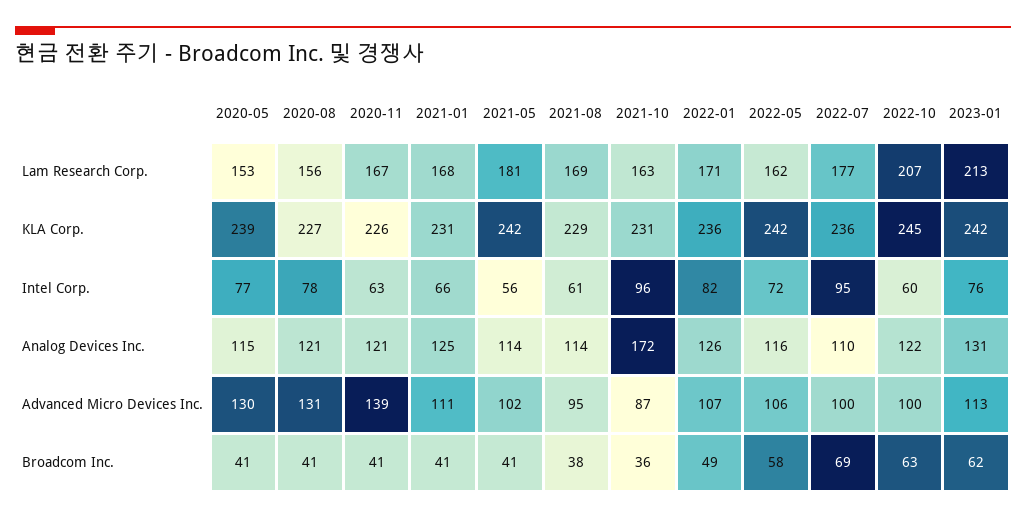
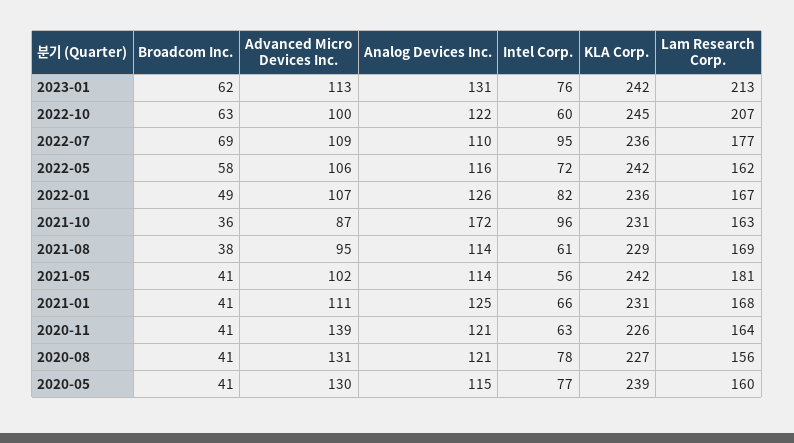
  {
    "2020-05": {
-     "Lam Research Corp.": 153,
+     "Lam Research Corp.": 160,
      "KLA Corp.": 239,
      "Intel Corp.": 77,
      "Analog Devices Inc.": 115,
      "Advanced Micro Devices Inc.": 130,
      "Broadcom Inc.": 41
    },
    "2020-08": {
      "Lam Research Corp.": 156,
      "KLA Corp.": 227,
      "Intel Corp.": 78,
      "Analog Devices Inc.": 121,
      "Advanced Micro Devices Inc.": 131,
      "Broadcom Inc.": 41
    },
    "2020-11": {
-     "Lam Research Corp.": 167,
+     "Lam Research Corp.": 164,
      "KLA Corp.": 226,
      "Intel Corp.": 63,
      "Analog Devices Inc.": 121,
      "Advanced Micro Devices Inc.": 139,
      "Broadcom Inc.": 41
    },
    "2021-01": {
      "Lam Research Corp.": 168,
      "KLA Corp.": 231,
      "Intel Corp.": 66,
      "Analog Devices Inc.": 125,
      "Advanced Micro Devices Inc.": 111,
      "Broadcom Inc.": 41
    },
    "2021-05": {
      "Lam Research Corp.": 181,
      "KLA Corp.": 242,
      "Intel Corp.": 56,
      "Analog Devices Inc.": 114,
      "Advanced Micro Devices Inc.": 102,
      "Broadcom Inc.": 41
    },
    "2021-08": {
      "Lam Research Corp.": 169,
      "KLA Corp.": 229,
      "Intel Corp.": 61,
      "Analog Devices Inc.": 114,
      "Advanced Micro Devices Inc.": 95,
      "Broadcom Inc.": 38
    },
    "2021-10": {
      "Lam Research Corp.": 163,
      "KLA Corp.": 231,
      "Intel Corp.": 96,
      "Analog Devices Inc.": 172,
      "Advanced Micro Devices Inc.": 87,
      "Broadcom Inc.": 36
    },
    "2022-01": {
-     "Lam Research Corp.": 171,
+     "Lam Research Corp.": 167,
      "KLA Corp.": 236,
      "Intel Corp.": 82,
      "Analog Devices Inc.": 126,
      "Advanced Micro Devices Inc.": 107,
      "Broadcom Inc.": 49
    },
    "2022-05": {
      "Lam Research Corp.": 162,
      "KLA Corp.": 242,
      "Intel Corp.": 72,
      "Analog Devices Inc.": 116,
      "Advanced Micro Devices Inc.": 106,
      "Broadcom Inc.": 58
    },
    "2022-07": {
      "Lam Research Corp.": 177,
      "KLA Corp.": 236,
      "Intel Corp.": 95,
      "Analog Devices Inc.": 110,
-     "Advanced Micro Devices Inc.": 100,
+     "Advanced Micro Devices Inc.": 109,
      "Broadcom Inc.": 69
    },
    "2022-10": {
      "Lam Research Corp.": 207,
      "KLA Corp.": 245,
      "Intel Corp.": 60,
      "Analog Devices Inc.": 122,
      "Advanced Micro Devices Inc.": 100,
      "Broadcom Inc.": 63
    },
    "2023-01": {
      "Lam Research Corp.": 213,
      "KLA Corp.": 242,
      "Intel Corp.": 76,
      "Analog Devices Inc.": 131,
      "Advanced Micro Devices Inc.": 113,
      "Broadcom Inc.": 62
    }
  }

